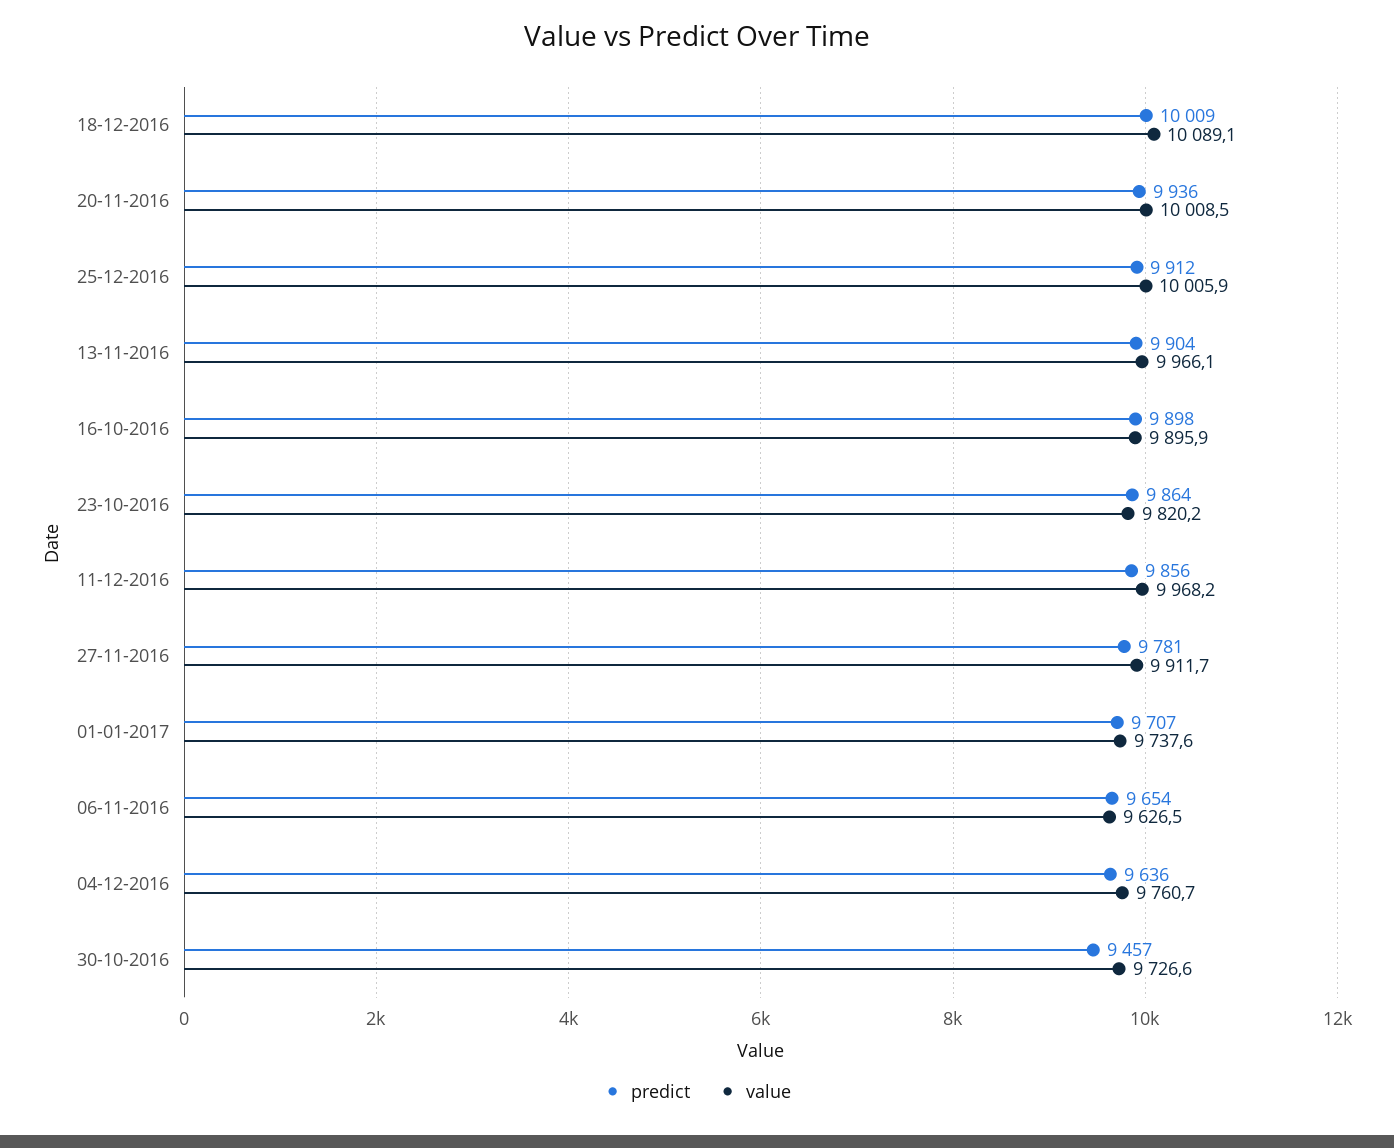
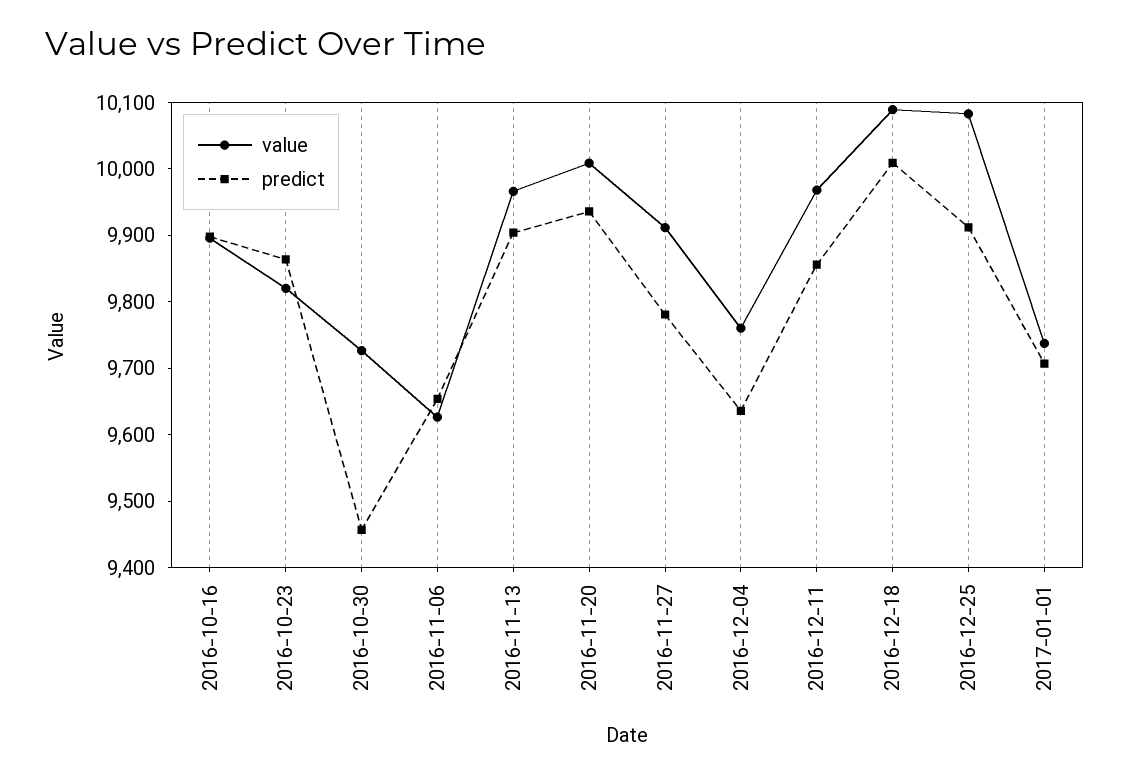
  {
    "predict": {
      "18-12-2016": 10009,
      "20-11-2016": 9936,
      "25-12-2016": 9912,
      "13-11-2016": 9904,
      "16-10-2016": 9898,
      "23-10-2016": 9864,
      "11-12-2016": 9856,
      "27-11-2016": 9781,
      "01-01-2017": 9707,
      "06-11-2016": 9654,
      "04-12-2016": 9636,
      "30-10-2016": 9457
    },
    "value": {
      "18-12-2016": 10089.1,
      "20-11-2016": 10008.5,
-     "25-12-2016": 10005.9,
+     "25-12-2016": 10080,
      "13-11-2016": 9966.1,
      "16-10-2016": 9895.9,
      "23-10-2016": 9820.2,
      "11-12-2016": 9968.2,
      "27-11-2016": 9911.7,
      "01-01-2017": 9737.6,
      "06-11-2016": 9626.5,
      "04-12-2016": 9760.7,
      "30-10-2016": 9726.6
    }
  }

